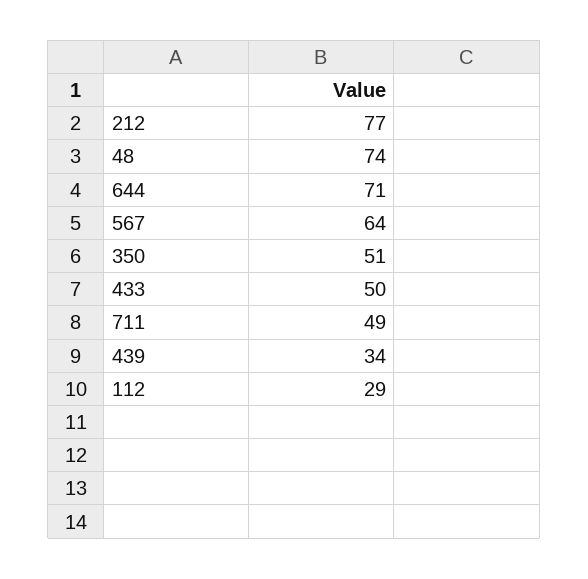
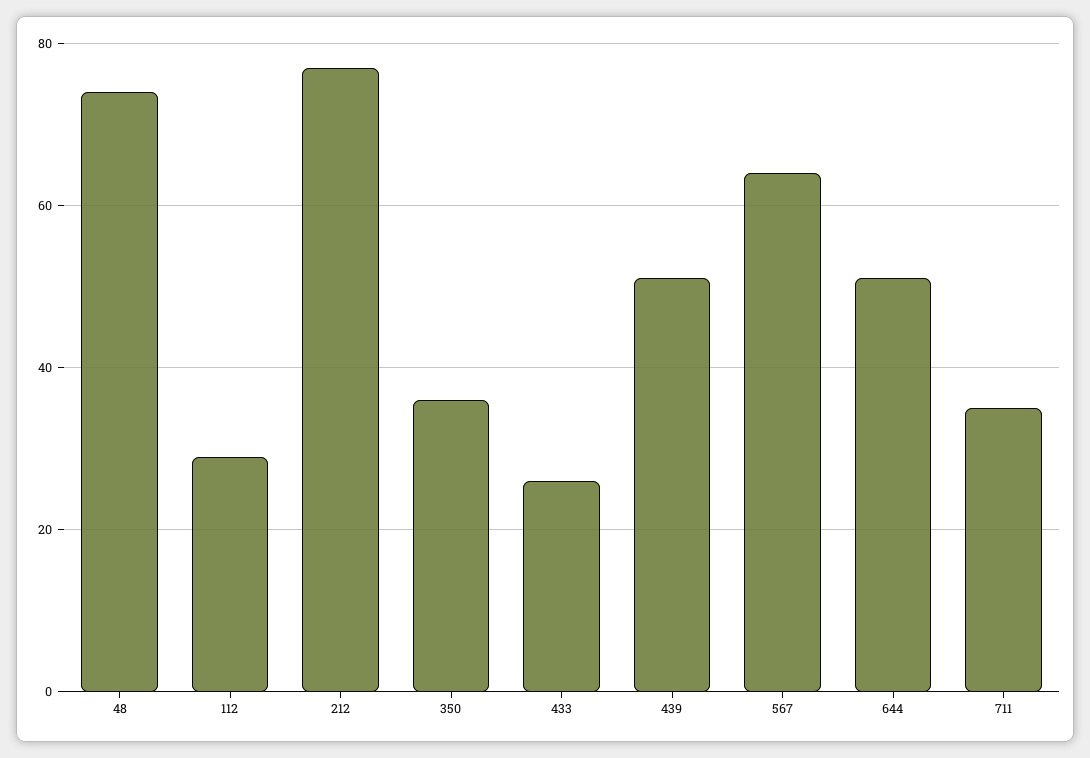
  {
    "212": 77,
    "48": 74,
-   "644": 71,
+   "644": 50,
    "567": 64,
-   "350": 51,
+   "350": 35,
-   "433": 50,
+   "433": 25,
-   "711": 49,
+   "711": 35,
-   "439": 34,
+   "439": 50,
    "112": 29
  }

